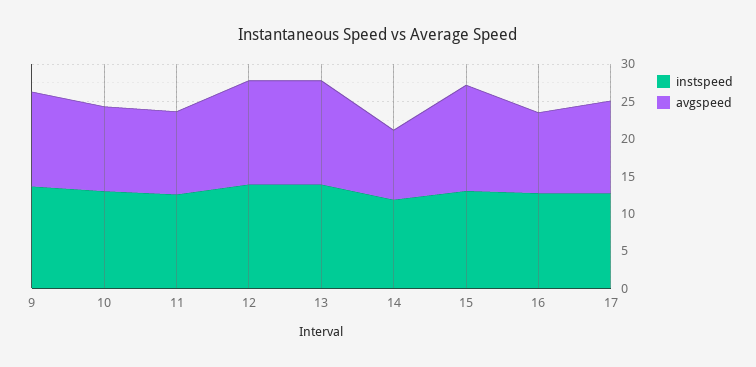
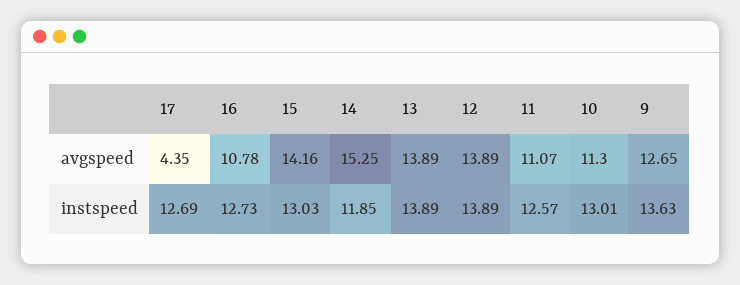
  {
    "instspeed": {
      "9": 13.63,
      "10": 13.01,
      "11": 12.57,
      "12": 13.89,
      "13": 13.89,
      "14": 11.85,
      "15": 13.03,
      "16": 12.73,
      "17": 12.69
    },
    "avgspeed": {
      "9": 12.65,
      "10": 11.3,
      "11": 11.07,
      "12": 13.89,
      "13": 13.89,
-     "14": 10,
+     "14": 15.25,
      "15": 14.16,
      "16": 10.78,
-     "17": 12.5
+     "17": 4.35
    }
  }

